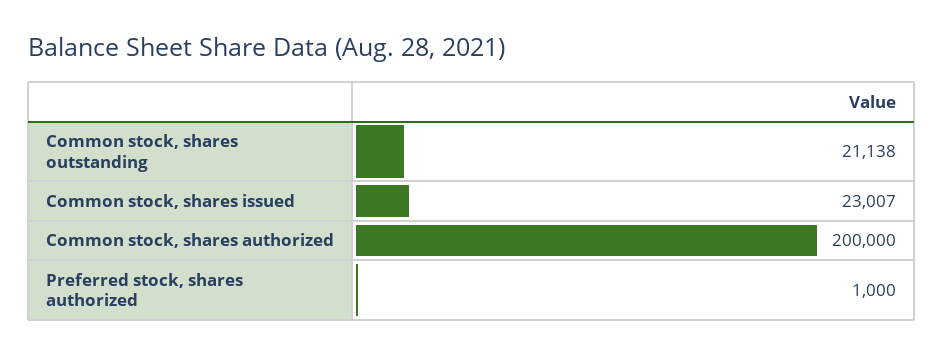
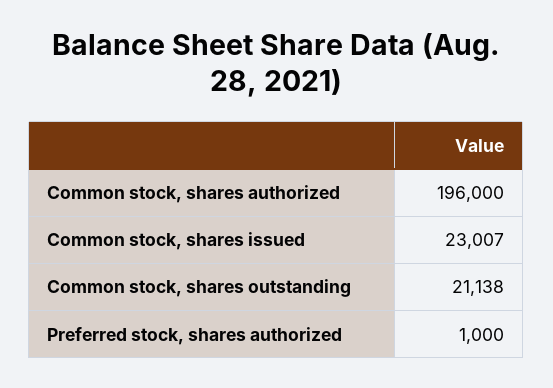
  {
    "Common stock, shares outstanding": 21138,
    "Common stock, shares issued": 23007,
-   "Common stock, shares authorized": 200000,
+   "Common stock, shares authorized": 196000,
    "Preferred stock, shares authorized": 1000
  }

